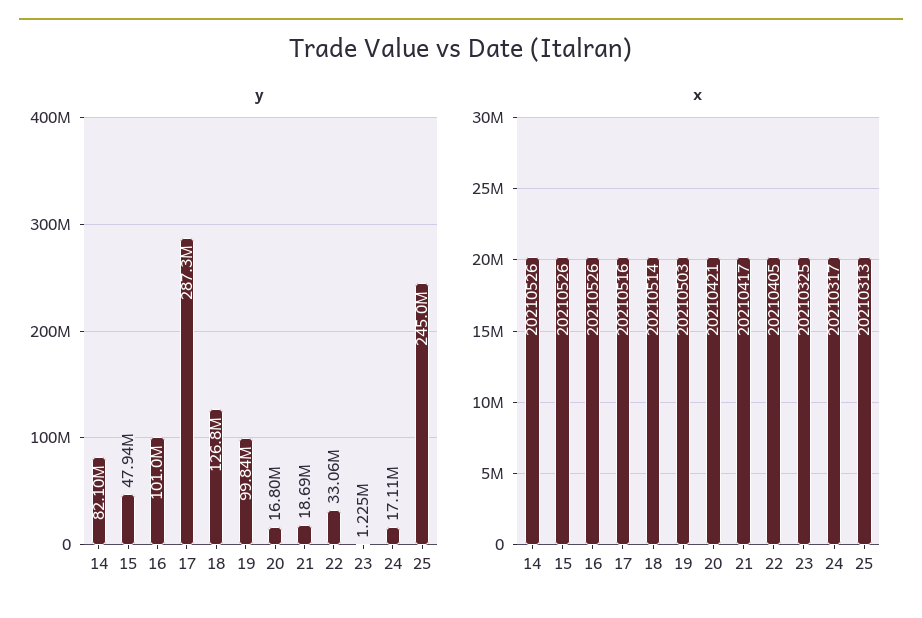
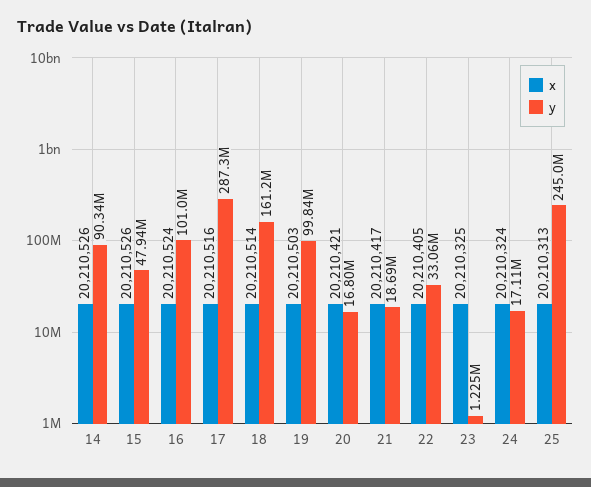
  {
    "y": {
-     "14": 82100000,
+     "14": 90340000,
      "15": 47940000,
      "16": 101000000,
      "17": 287300000,
-     "18": 126800000,
+     "18": 161200000,
      "19": 99840000,
      "20": 16800000,
      "21": 18690000,
      "22": 33060000,
      "23": 1225000,
      "24": 17110000,
      "25": 245000000
    },
    "x": {
      "14": 20210526,
      "15": 20210526,
-     "16": 20210526,
+     "16": 20210524,
      "17": 20210516,
      "18": 20210514,
      "19": 20210503,
      "20": 20210421,
      "21": 20210417,
      "22": 20210405,
      "23": 20210325,
-     "24": 20210317,
+     "24": 20210324,
      "25": 20210313
    }
  }

